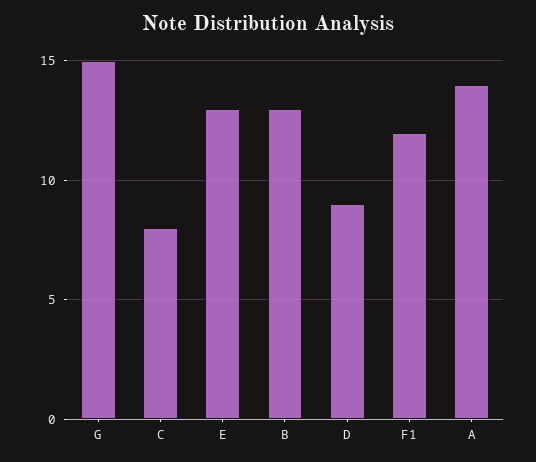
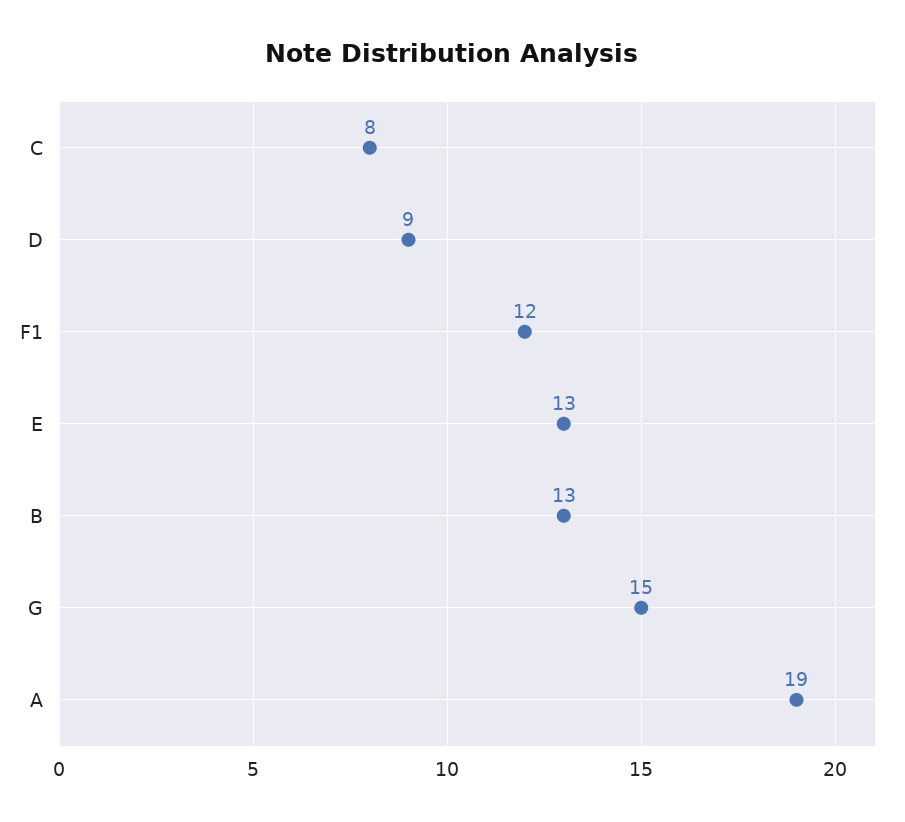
  {
    "G": 15,
    "C": 8,
    "E": 13,
    "B": 13,
    "D": 9,
    "F1": 12,
-   "A": 14
+   "A": 19
  }

